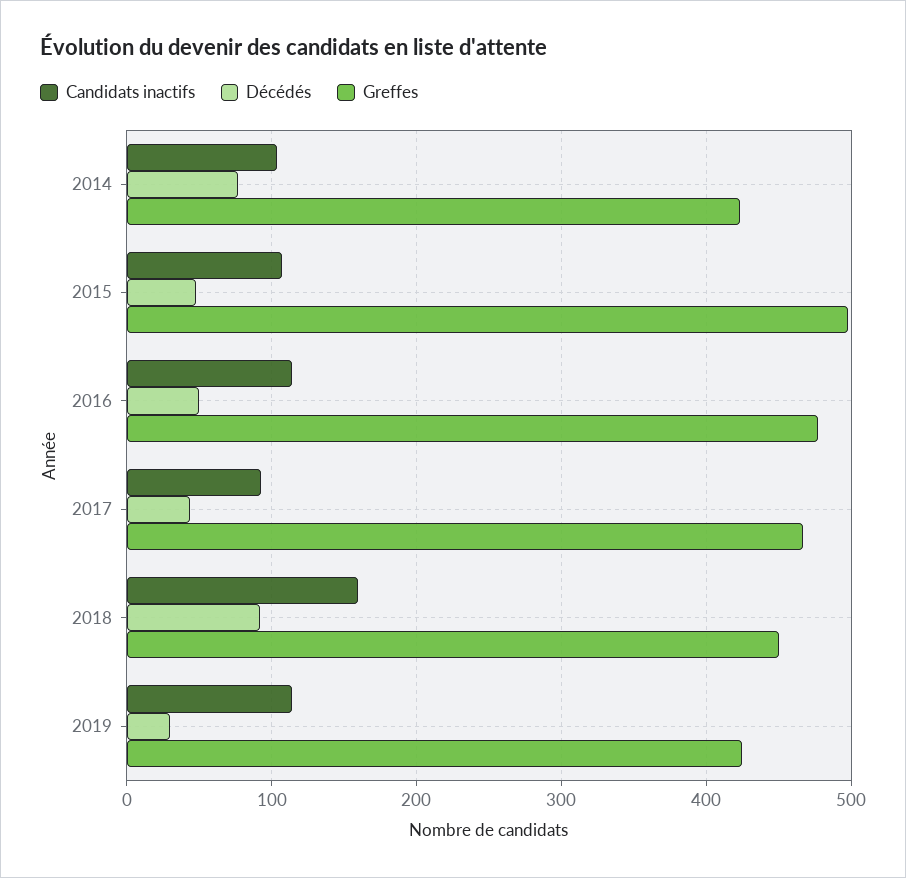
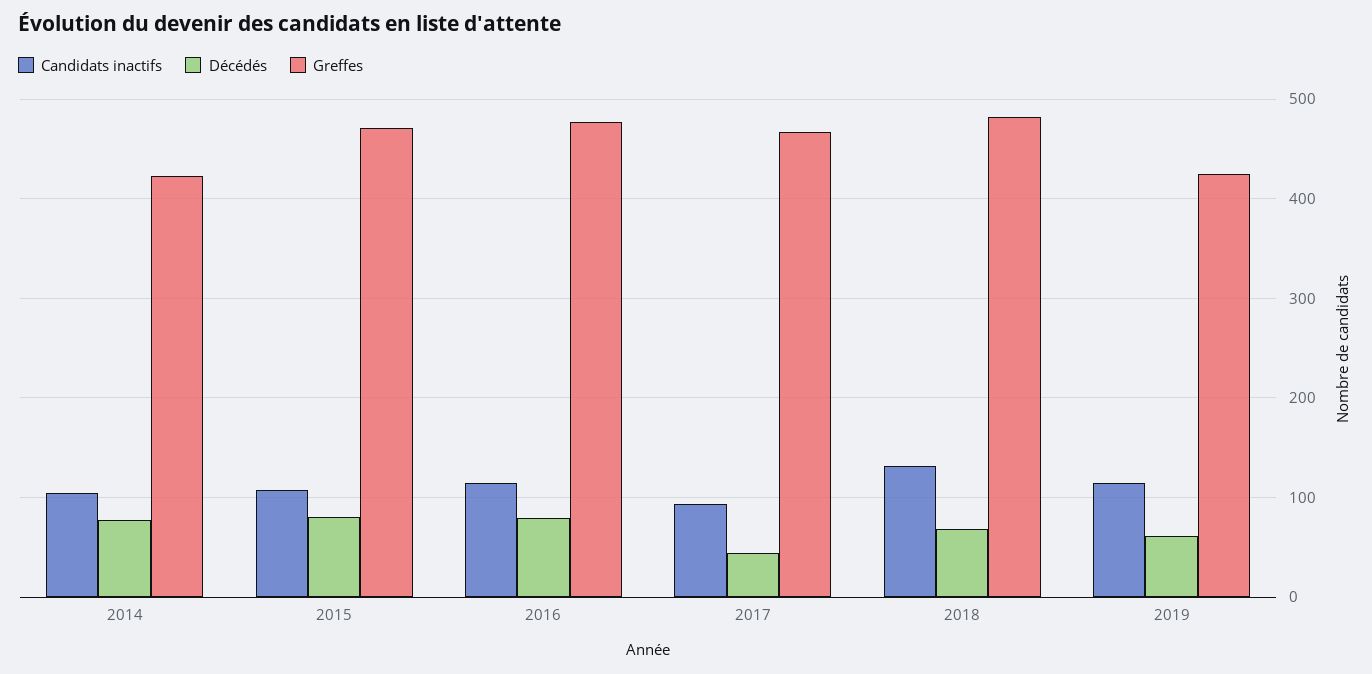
  {
    "Candidats inactifs": {
      "2014": 100,
      "2015": 110,
      "2016": 110,
      "2017": 90,
-     "2018": 160,
+     "2018": 130,
      "2019": 110
    },
    "Décédés": {
      "2014": 80,
-     "2015": 50,
+     "2015": 80,
-     "2016": 50,
+     "2016": 80,
      "2017": 40,
-     "2018": 90,
+     "2018": 70,
-     "2019": 30
+     "2019": 60
    },
    "Greffes": {
      "2014": 420,
-     "2015": 500,
+     "2015": 470,
      "2016": 480,
      "2017": 470,
-     "2018": 450,
+     "2018": 480,
      "2019": 430
    }
  }

